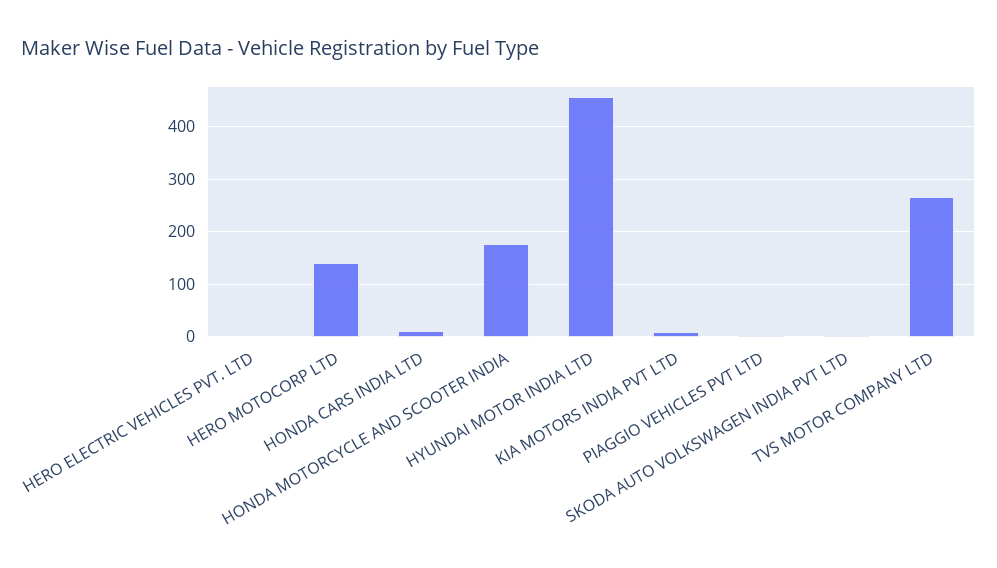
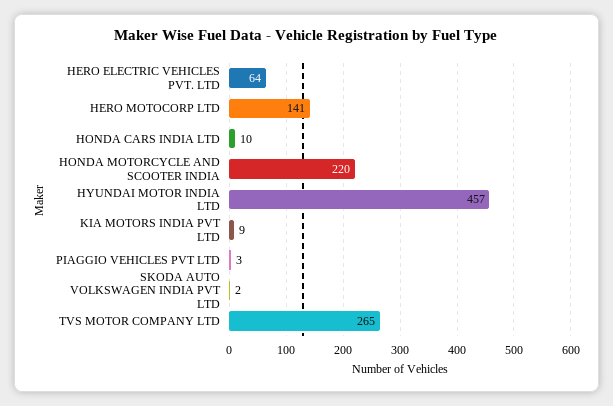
  {
-   "HERO ELECTRIC VEHICLES PVT. LTD": 0,
+   "HERO ELECTRIC VEHICLES PVT. LTD": 64,
    "HERO MOTOCORP LTD": 141,
    "HONDA CARS INDIA LTD": 10,
-   "HONDA MOTORCYCLE AND SCOOTER INDIA": 180,
+   "HONDA MOTORCYCLE AND SCOOTER INDIA": 220,
    "HYUNDAI MOTOR INDIA LTD": 457,
    "KIA MOTORS INDIA PVT LTD": 9,
    "PIAGGIO VEHICLES PVT LTD": 3,
    "SKODA AUTO VOLKSWAGEN INDIA PVT LTD": 2,
    "TVS MOTOR COMPANY LTD": 265
  }

